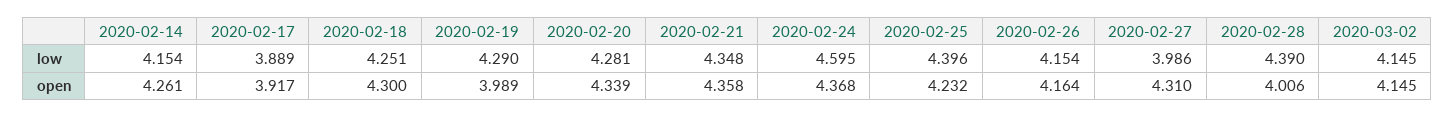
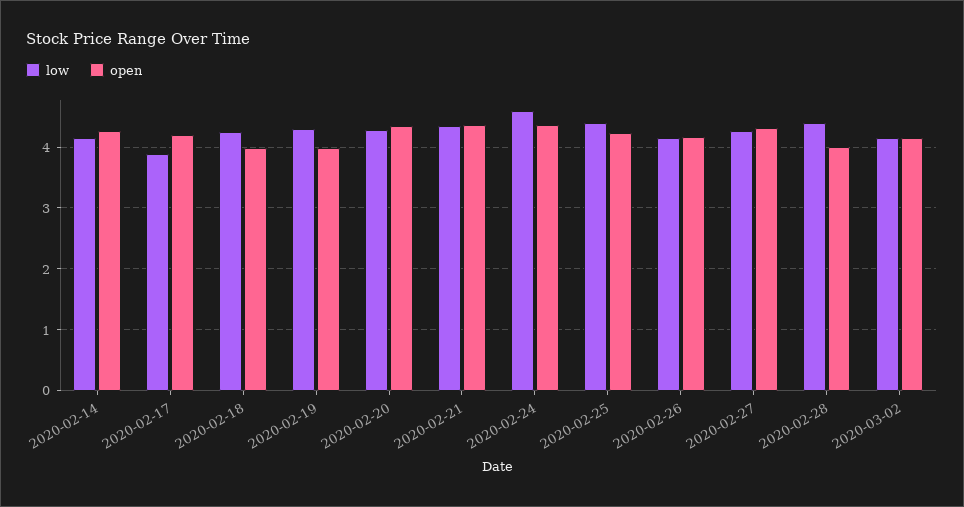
  {
    "low": {
      "2020-02-14": 4.154,
      "2020-02-17": 3.889,
      "2020-02-18": 4.251,
      "2020-02-19": 4.29,
      "2020-02-20": 4.281,
      "2020-02-21": 4.348,
      "2020-02-24": 4.595,
      "2020-02-25": 4.396,
      "2020-02-26": 4.154,
-     "2020-02-27": 3.986,
+     "2020-02-27": 4.3,
      "2020-02-28": 4.39,
      "2020-03-02": 4.145
    },
    "open": {
      "2020-02-14": 4.261,
-     "2020-02-17": 3.917,
+     "2020-02-17": 4.2,
-     "2020-02-18": 4.3,
+     "2020-02-18": 4,
      "2020-02-19": 3.989,
      "2020-02-20": 4.339,
      "2020-02-21": 4.358,
      "2020-02-24": 4.368,
      "2020-02-25": 4.232,
      "2020-02-26": 4.164,
      "2020-02-27": 4.31,
      "2020-02-28": 4.006,
      "2020-03-02": 4.145
    }
  }

